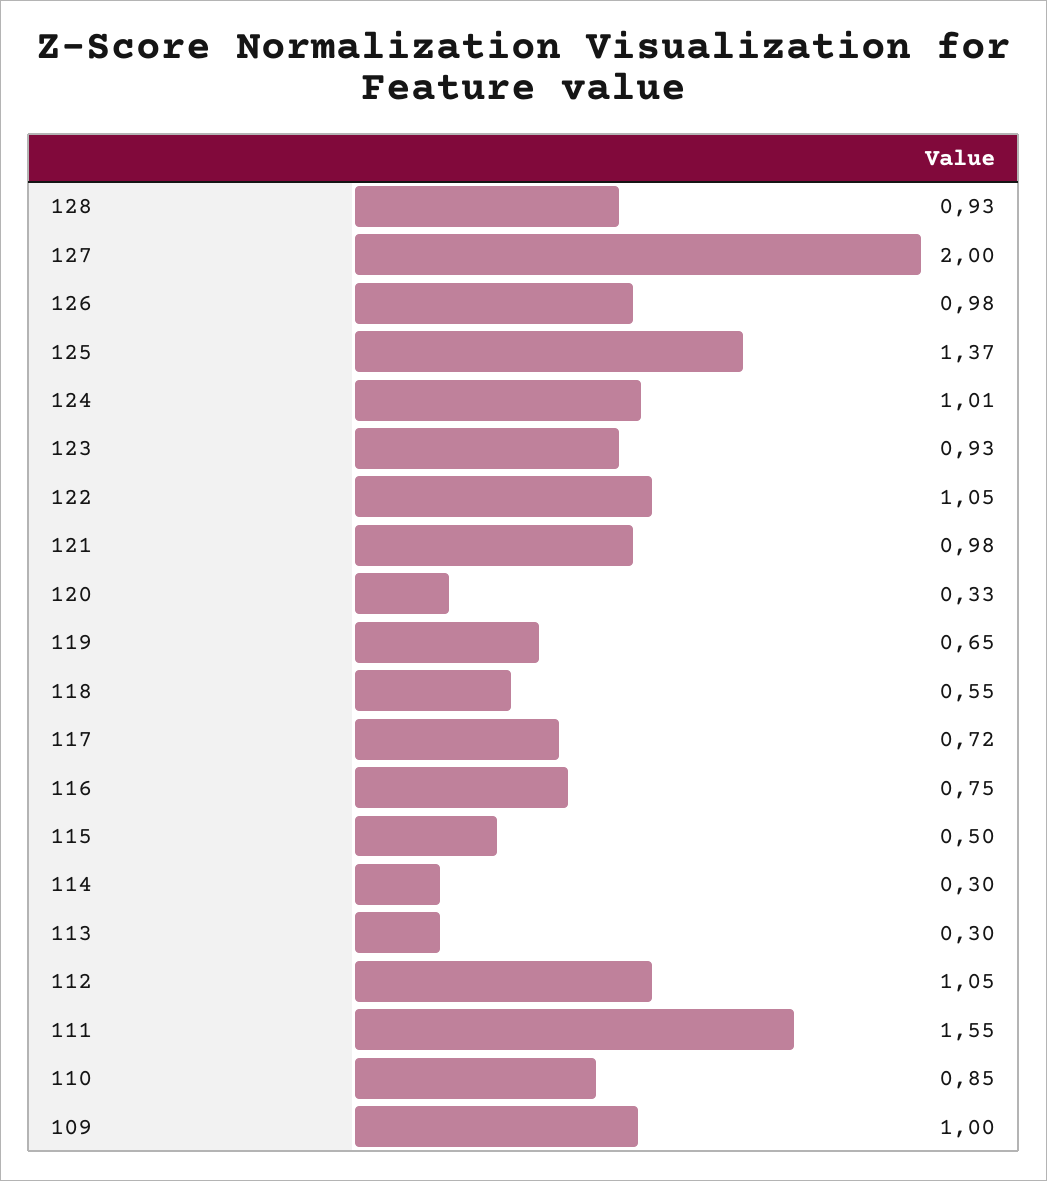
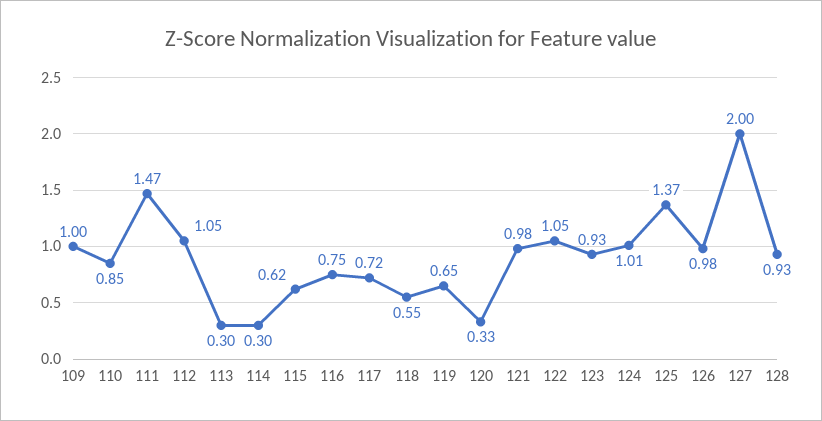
  {
    "128": 0.93,
    "127": 2,
    "126": 0.98,
    "125": 1.37,
    "124": 1.01,
    "123": 0.93,
    "122": 1.05,
    "121": 0.98,
    "120": 0.33,
    "119": 0.65,
    "118": 0.55,
    "117": 0.72,
    "116": 0.75,
-   "115": 0.5,
+   "115": 0.62,
    "114": 0.3,
    "113": 0.3,
    "112": 1.05,
-   "111": 1.55,
+   "111": 1.47,
    "110": 0.85,
    "109": 1
  }

